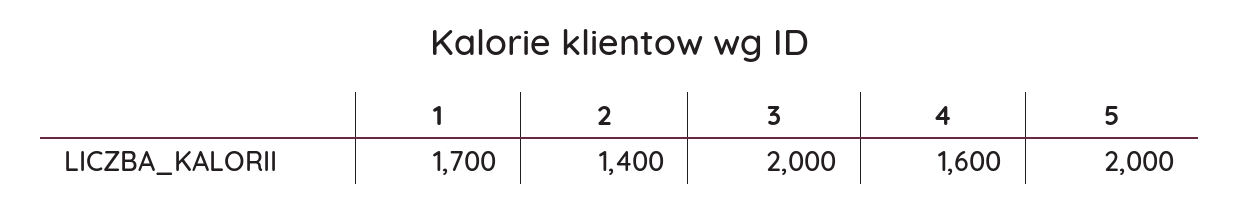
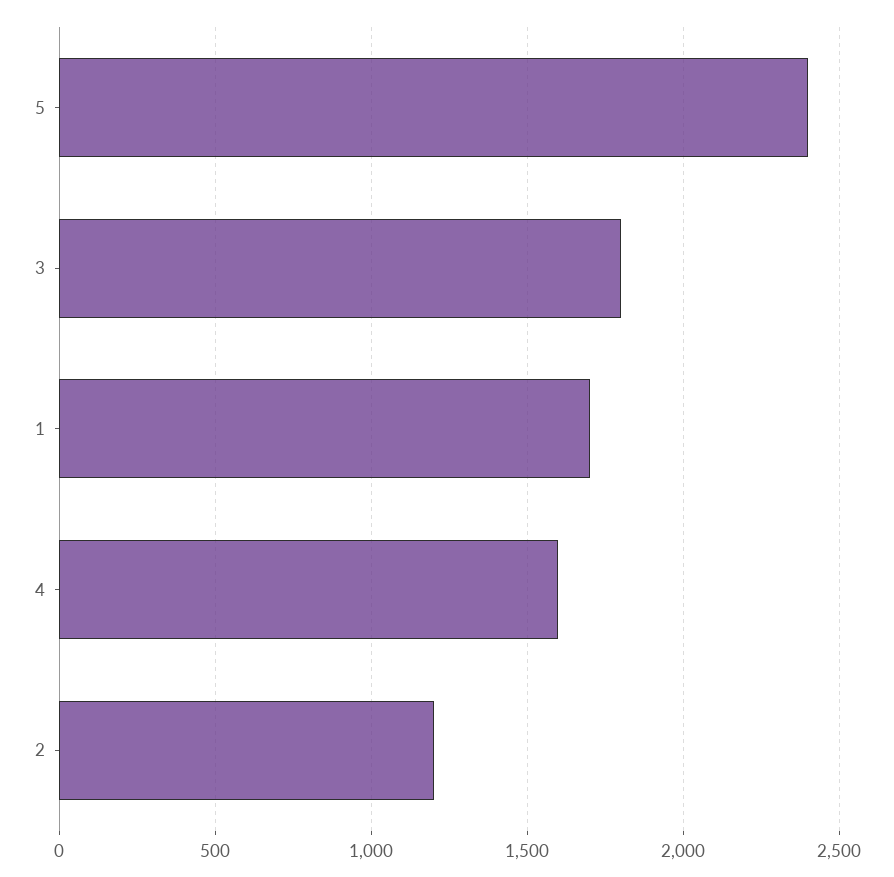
  {
    "1": 1700,
-   "2": 1400,
+   "2": 1200,
-   "3": 2000,
+   "3": 1800,
    "4": 1600,
-   "5": 2000
+   "5": 2400
  }

